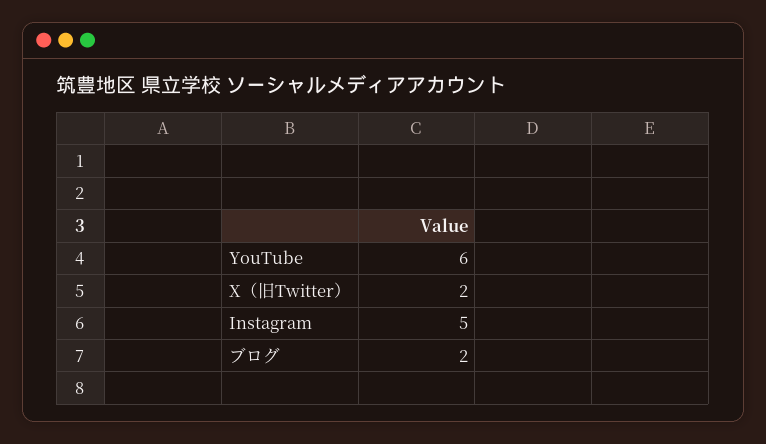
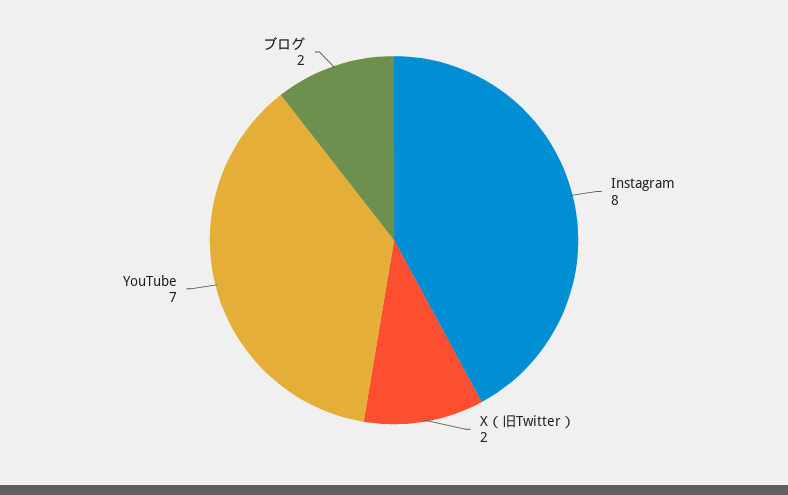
  {
-   "YouTube": 6,
+   "YouTube": 7,
    "X（旧Twitter）": 2,
-   "Instagram": 5,
+   "Instagram": 8,
    "ブログ": 2
  }

